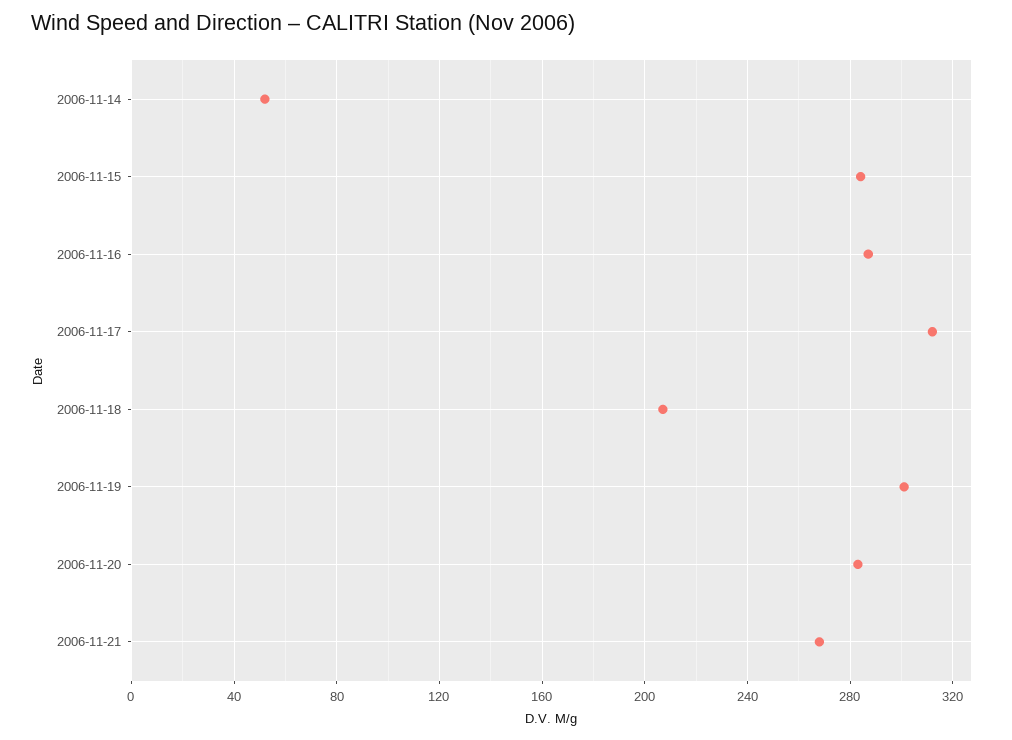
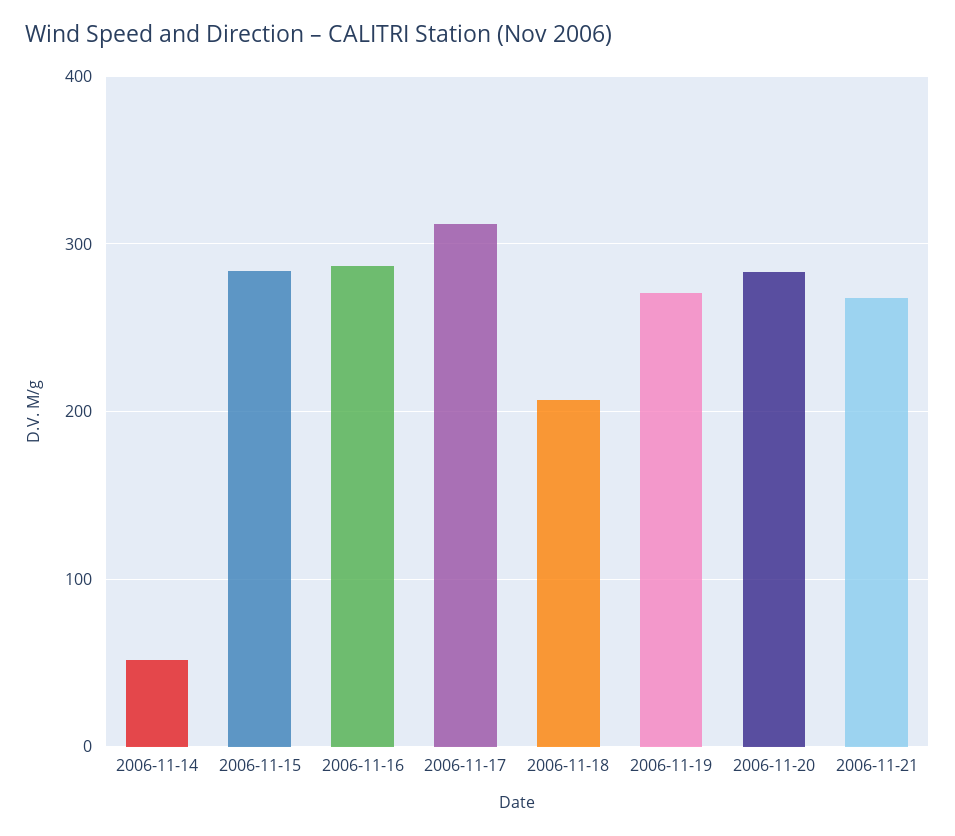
  {
    "2006-11-14": 50,
    "2006-11-15": 285,
    "2006-11-16": 285,
    "2006-11-17": 310,
    "2006-11-18": 205,
-   "2006-11-19": 300,
+   "2006-11-19": 270,
    "2006-11-20": 285,
    "2006-11-21": 270
  }

